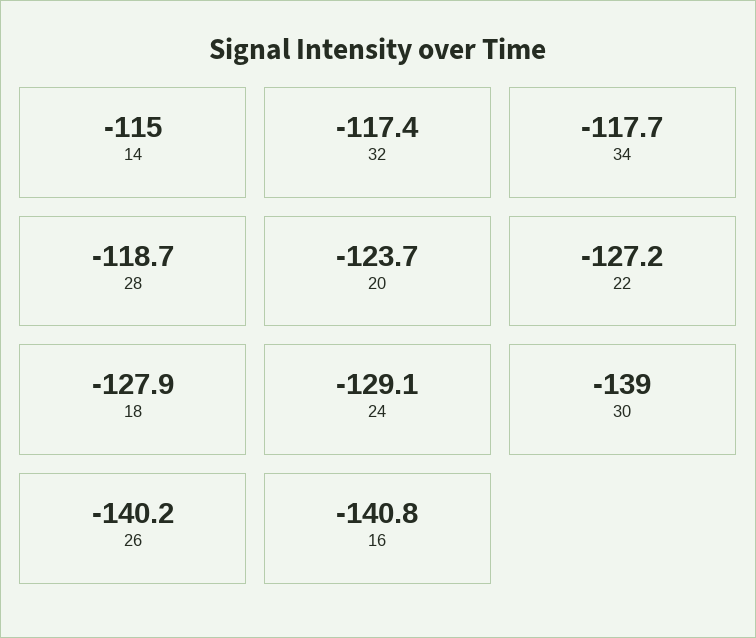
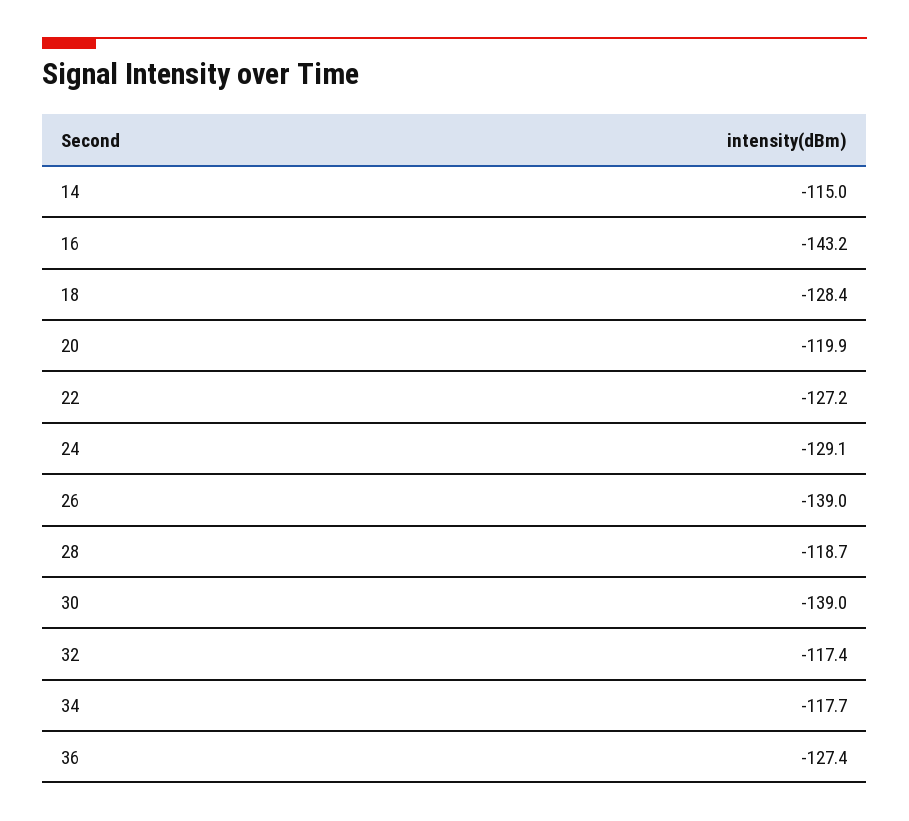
  {
    "14": -115,
    "32": -117.4,
    "34": -117.7,
    "28": -118.7,
-   "20": -123.7,
+   "20": -119.9,
    "22": -127.2,
-   "18": -127.9,
+   "18": -128.4,
    "24": -129.1,
    "30": -139,
-   "26": -140.2,
+   "26": -139,
-   "16": -140.8
+   "16": -143.2,
+   "36": -127.4
  }

